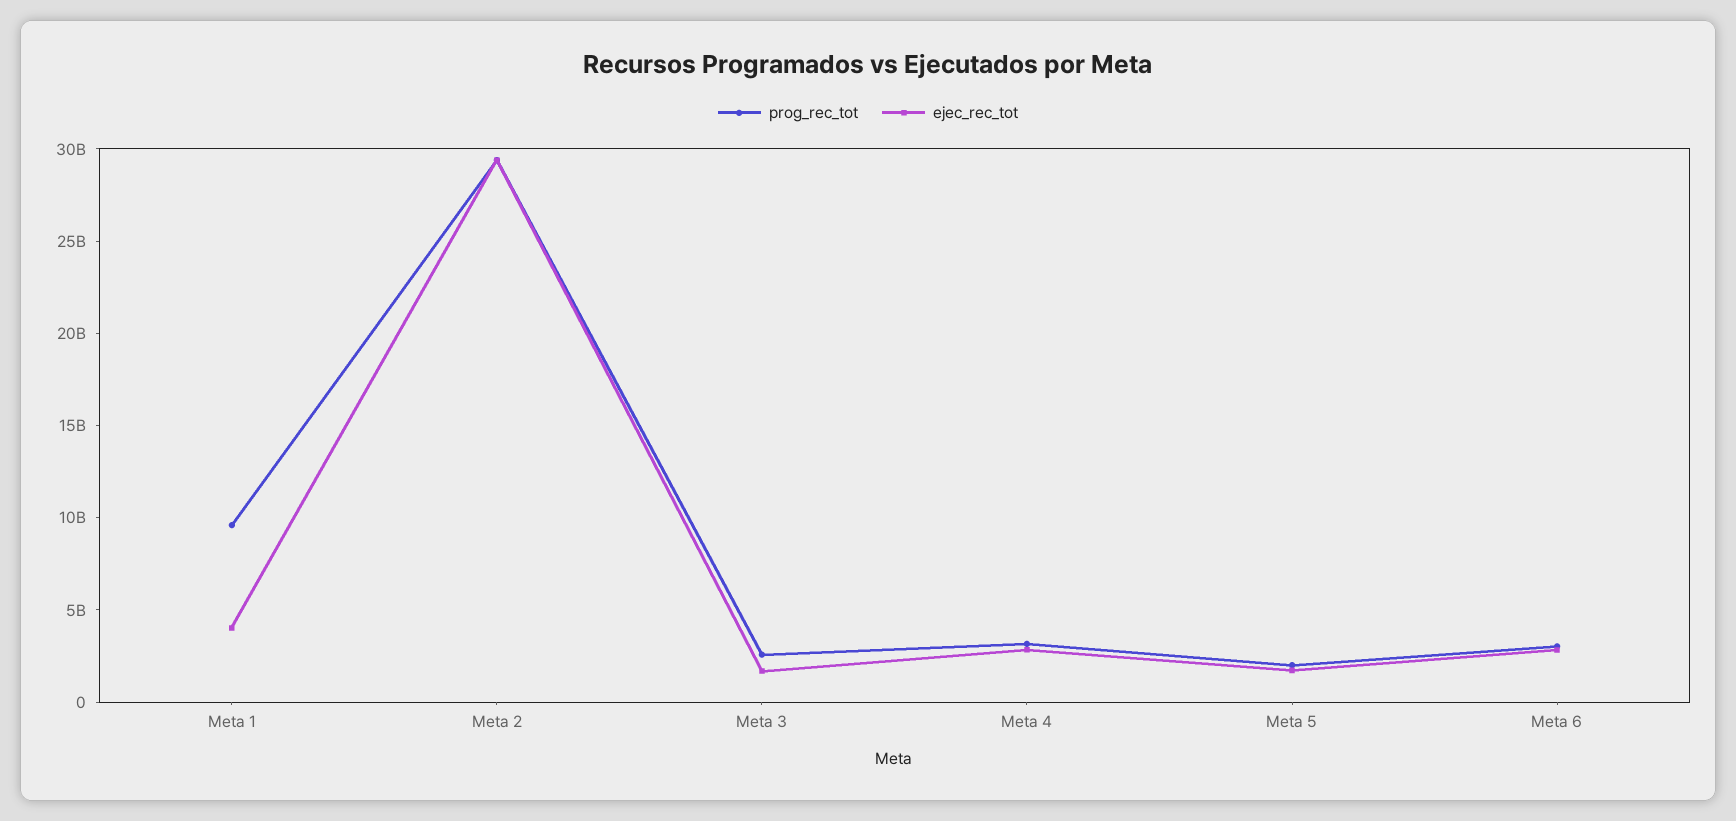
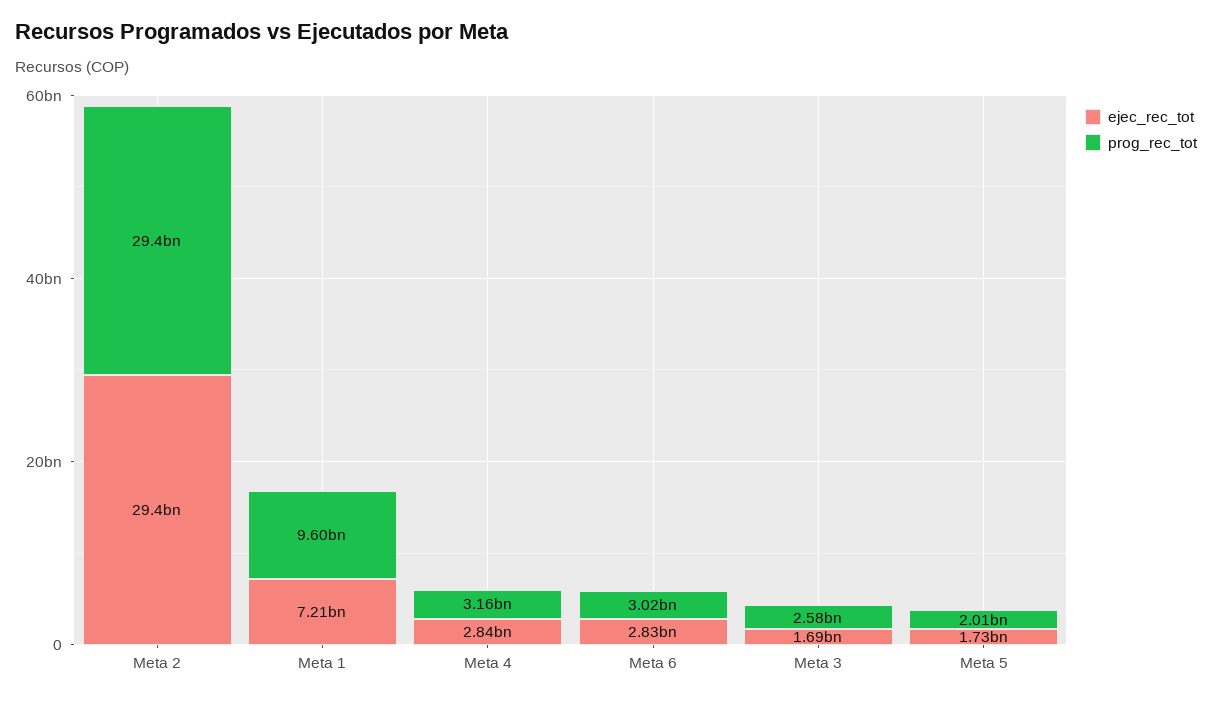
  {
    "prog_rec_tot": {
      "Meta 1": 9600000000,
      "Meta 2": 29400000000,
      "Meta 3": 2580000000,
      "Meta 4": 3160000000,
      "Meta 5": 2010000000,
      "Meta 6": 3020000000
    },
    "ejec_rec_tot": {
-     "Meta 1": 4000000000,
+     "Meta 1": 7210000000,
      "Meta 2": 29400000000,
      "Meta 3": 1690000000,
      "Meta 4": 2840000000,
      "Meta 5": 1730000000,
      "Meta 6": 2830000000
    }
  }

